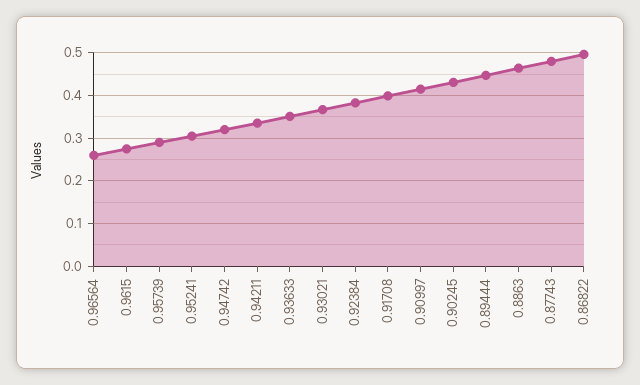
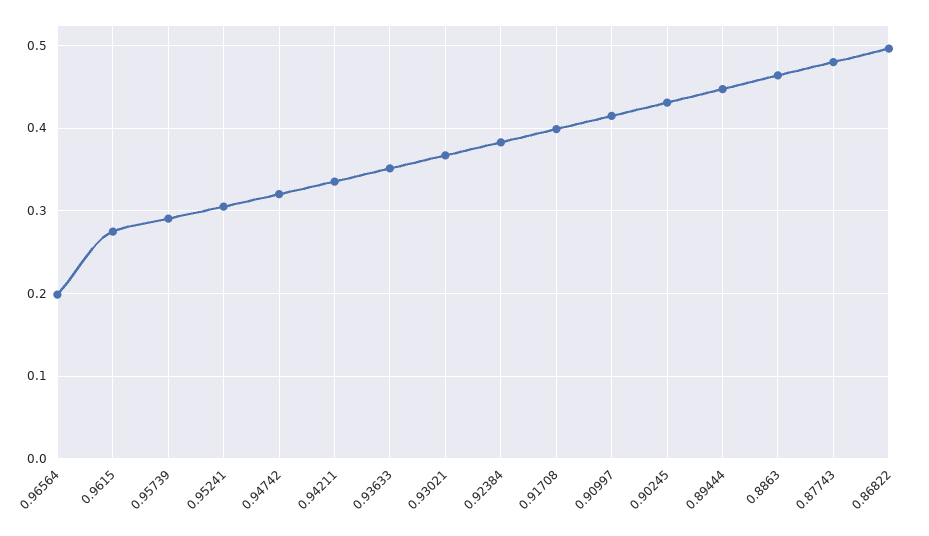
  {
-   "0.96564": 0.26,
+   "0.96564": 0.2,
    "0.9615": 0.27,
    "0.95739": 0.29,
    "0.95241": 0.3,
    "0.94742": 0.32,
    "0.94211": 0.34,
    "0.93633": 0.35,
    "0.93021": 0.37,
    "0.92384": 0.38,
    "0.91708": 0.4,
    "0.90997": 0.41,
    "0.90245": 0.43,
    "0.89444": 0.45,
    "0.8863": 0.46,
    "0.87743": 0.48,
    "0.86822": 0.5
  }

